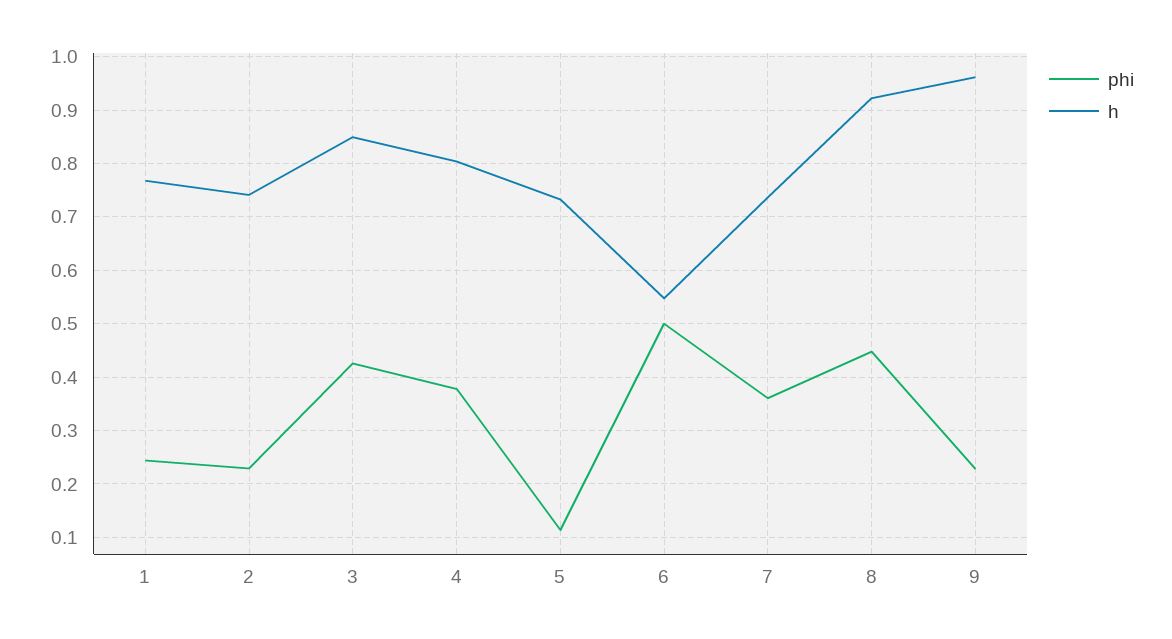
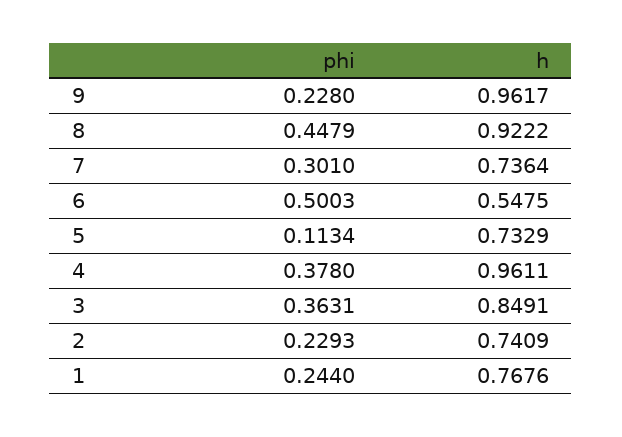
  {
    "phi": {
      "1": 0.244,
      "2": 0.2293,
-     "3": 0.42,
+     "3": 0.3631,
      "4": 0.378,
      "5": 0.1134,
      "6": 0.5003,
-     "7": 0.36,
+     "7": 0.301,
      "8": 0.4479,
      "9": 0.228
    },
    "h": {
      "1": 0.7676,
      "2": 0.7409,
      "3": 0.8491,
-     "4": 0.8,
+     "4": 0.9611,
      "5": 0.7329,
      "6": 0.5475,
      "7": 0.7364,
      "8": 0.9222,
      "9": 0.9617
    }
  }

